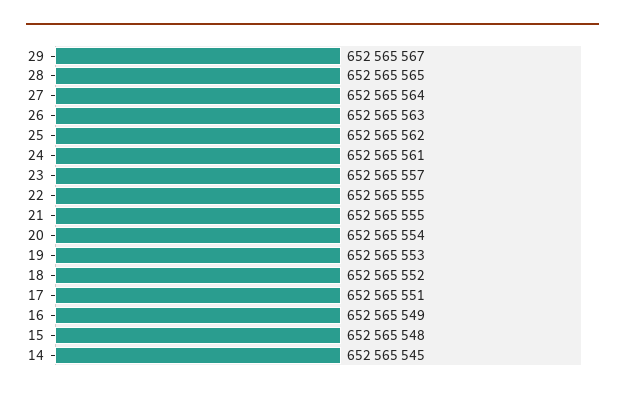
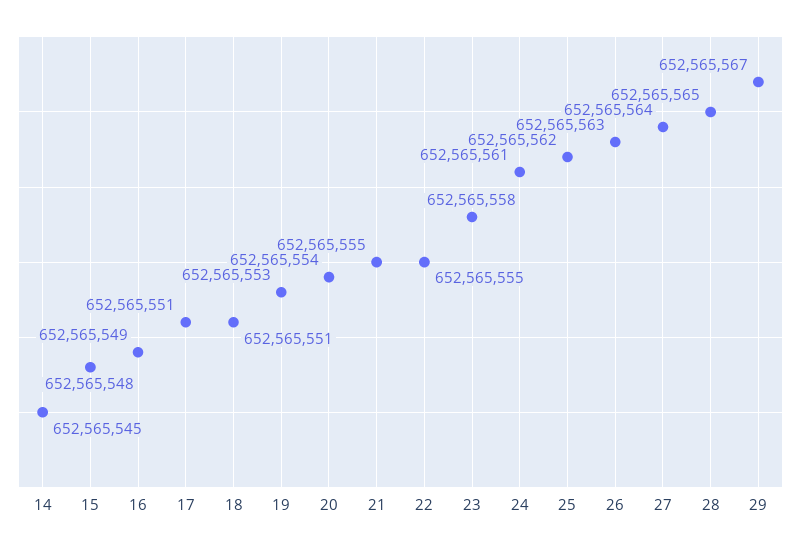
  {
    "29": 652565567,
    "28": 652565565,
    "27": 652565564,
    "26": 652565563,
    "25": 652565562,
    "24": 652565561,
-   "23": 652565557,
+   "23": 652565558,
    "22": 652565555,
    "21": 652565555,
    "20": 652565554,
    "19": 652565553,
-   "18": 652565552,
+   "18": 652565551,
    "17": 652565551,
    "16": 652565549,
    "15": 652565548,
    "14": 652565545
  }

